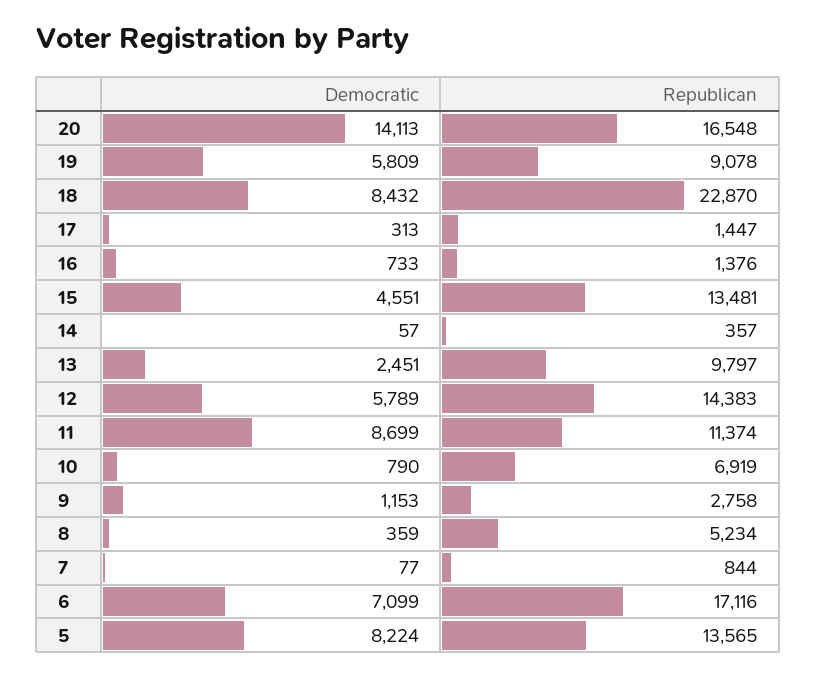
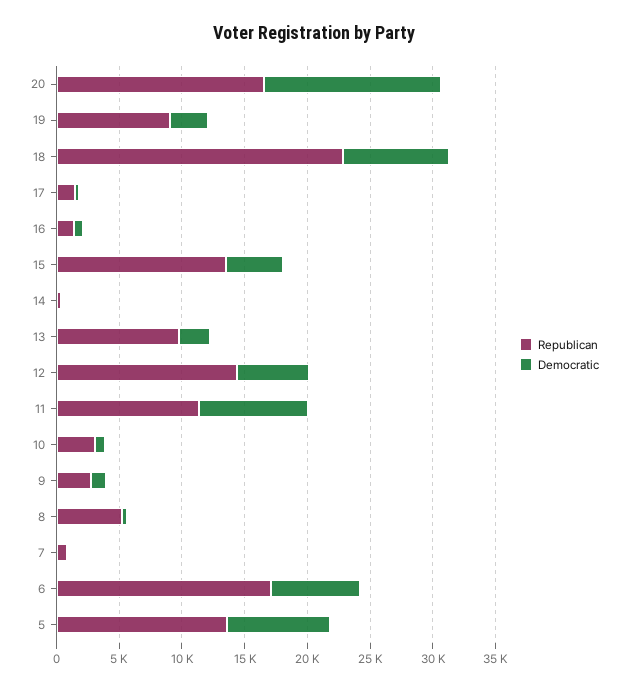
  {
    "Democratic": {
      "20": 14113,
-     "19": 5809,
+     "19": 3000,
      "18": 8432,
      "17": 313,
      "16": 733,
      "15": 4551,
      "14": 57,
      "13": 2451,
      "12": 5789,
      "11": 8699,
      "10": 790,
      "9": 1153,
      "8": 359,
      "7": 77,
      "6": 7099,
      "5": 8224
    },
    "Republican": {
      "20": 16548,
      "19": 9078,
      "18": 22870,
      "17": 1447,
      "16": 1376,
      "15": 13481,
      "14": 357,
      "13": 9797,
      "12": 14383,
      "11": 11374,
-     "10": 6919,
+     "10": 3000,
      "9": 2758,
      "8": 5234,
      "7": 844,
      "6": 17116,
      "5": 13565
    }
  }

